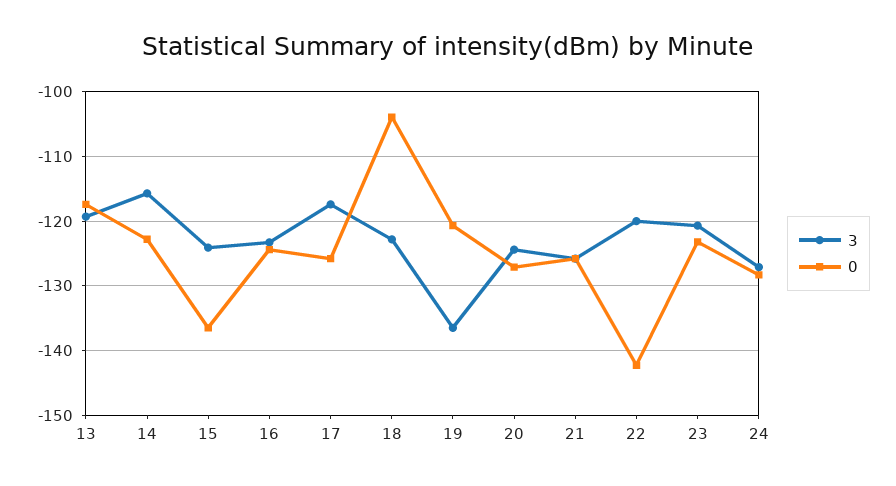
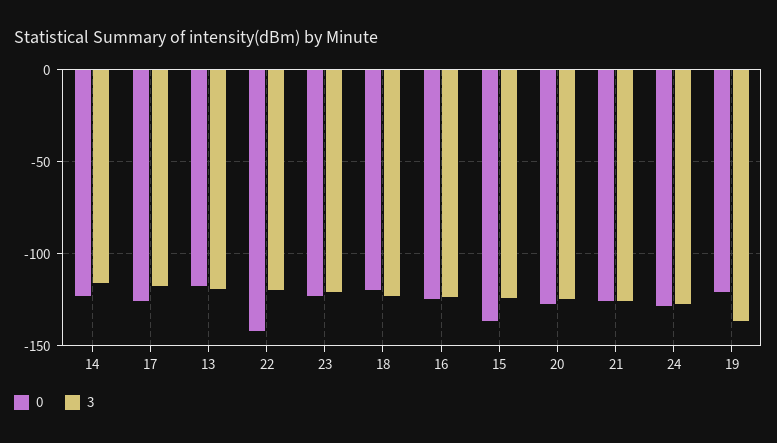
  {
    "3": {
      "13": -119,
      "14": -116,
      "15": -124,
      "16": -123,
      "17": -117,
      "18": -123,
      "19": -137,
      "20": -124,
      "21": -126,
      "22": -120,
      "23": -121,
      "24": -127
    },
    "0": {
      "13": -117,
      "14": -123,
      "15": -137,
      "16": -124,
      "17": -126,
-     "18": -104,
+     "18": -120,
      "19": -121,
      "20": -127,
      "21": -126,
      "22": -142,
      "23": -123,
      "24": -128
    }
  }

